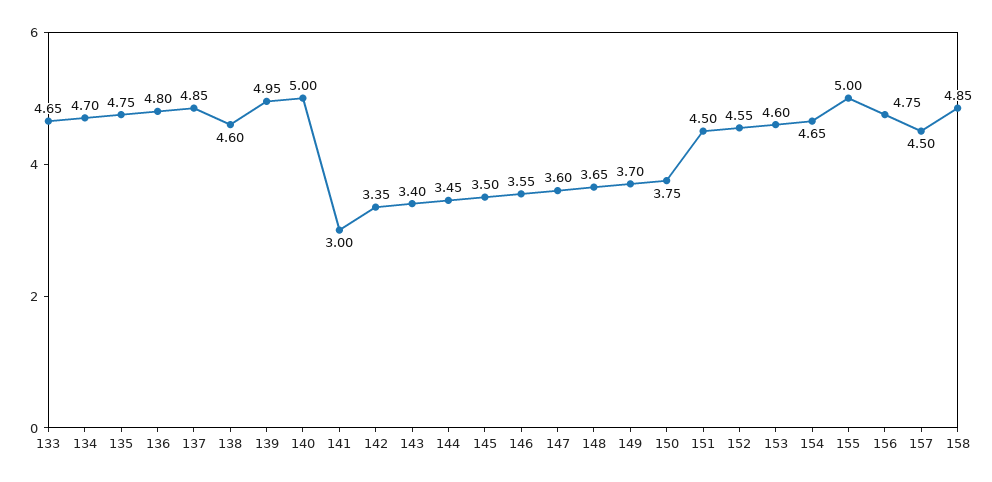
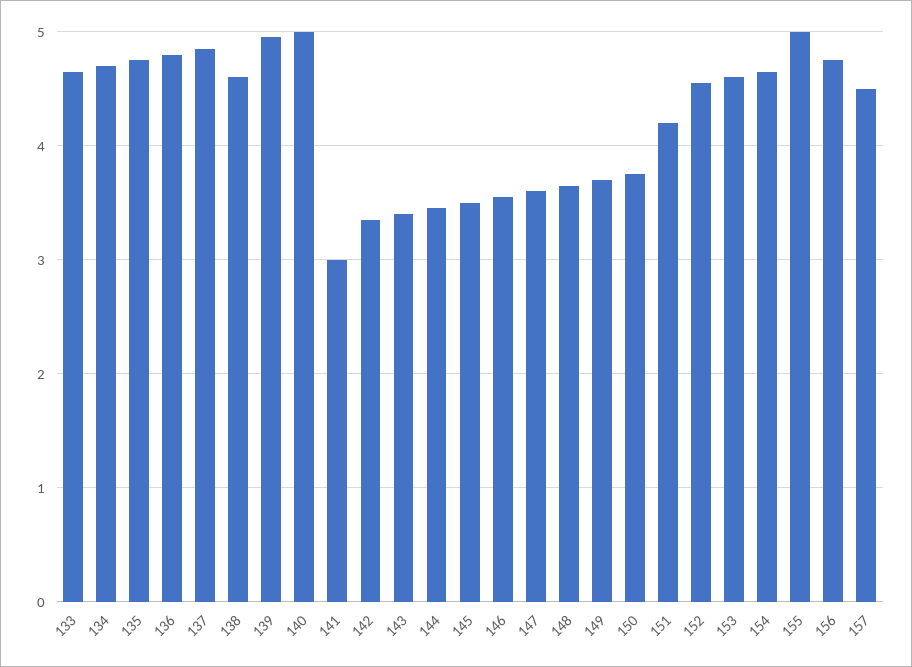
  {
    "133": 4.65,
    "134": 4.7,
    "135": 4.75,
    "136": 4.8,
    "137": 4.85,
    "138": 4.6,
    "139": 4.95,
    "140": 5,
    "141": 3,
    "142": 3.35,
    "143": 3.4,
    "144": 3.45,
    "145": 3.5,
    "146": 3.55,
    "147": 3.6,
    "148": 3.65,
    "149": 3.7,
    "150": 3.75,
-   "151": 4.5,
+   "151": 4.2,
    "152": 4.55,
    "153": 4.6,
    "154": 4.65,
    "155": 5,
    "156": 4.75,
-   "157": 4.5,
+   "157": 4.5
-   "158": 4.85
  }

